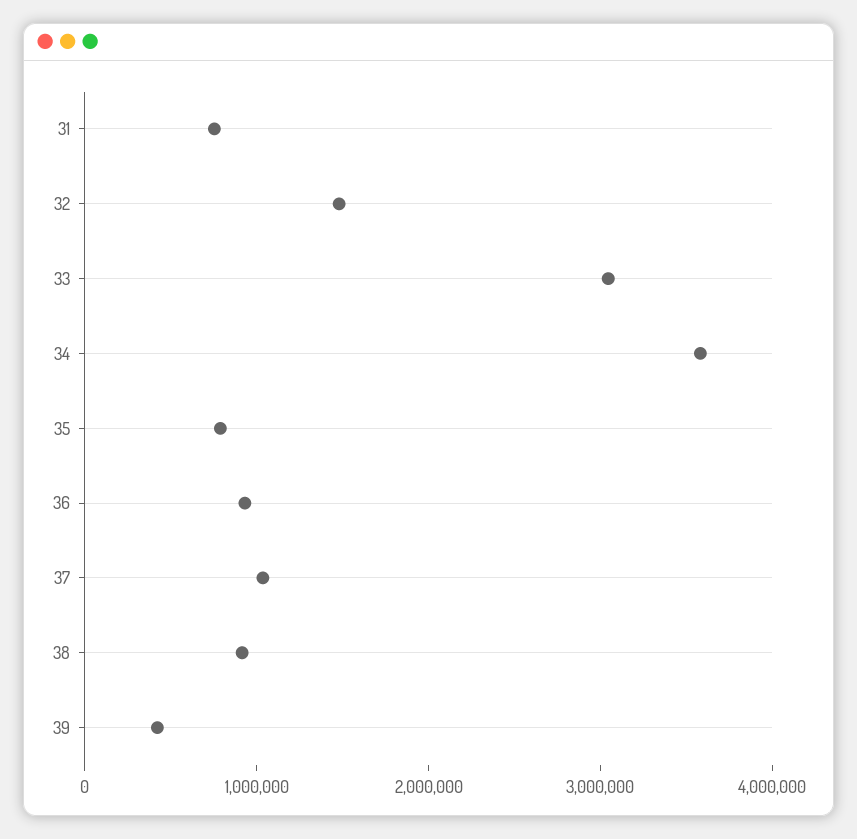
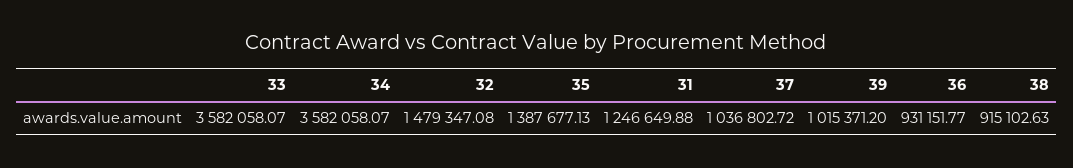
  {
-   "31": 800000,
+   "31": 1246649.88,
    "32": 1479347.08,
-   "33": 3000000,
+   "33": 3582058.07,
    "34": 3582058.07,
-   "35": 800000,
+   "35": 1387677.13,
    "36": 931151.77,
    "37": 1036802.72,
    "38": 915102.63,
-   "39": 400000
+   "39": 1015371.2
  }

